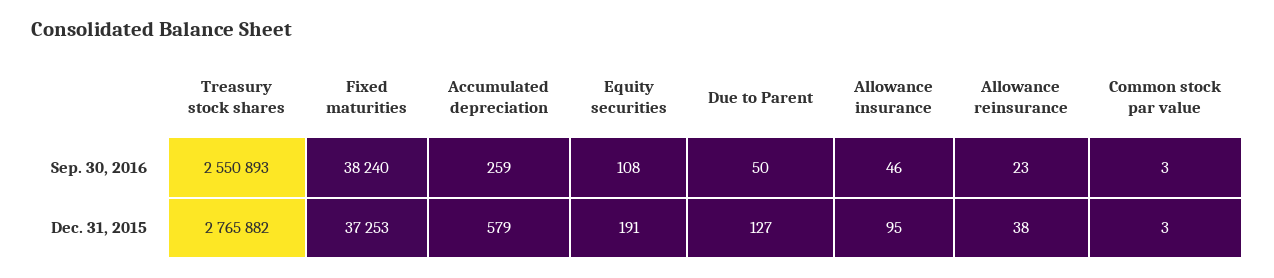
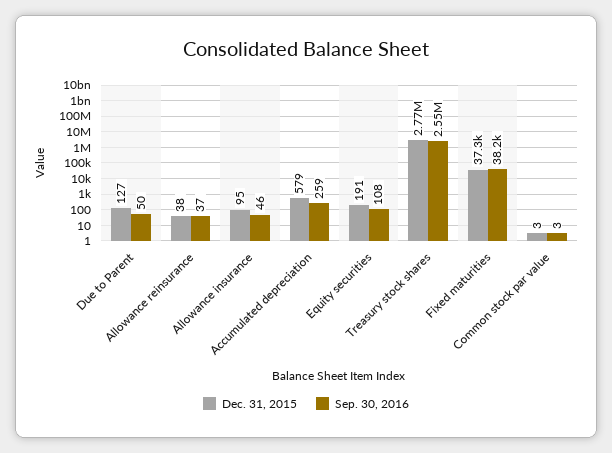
  {
    "Sep. 30, 2016": {
      "Treasury stock shares": 2550893,
      "Fixed maturities": 38240,
      "Accumulated depreciation": 259,
      "Equity securities": 108,
      "Due to Parent": 50,
      "Allowance insurance": 46,
-     "Allowance reinsurance": 23,
+     "Allowance reinsurance": 37,
      "Common stock par value": 3
    },
    "Dec. 31, 2015": {
      "Treasury stock shares": 2765882,
      "Fixed maturities": 37253,
      "Accumulated depreciation": 579,
      "Equity securities": 191,
      "Due to Parent": 127,
      "Allowance insurance": 95,
      "Allowance reinsurance": 38,
      "Common stock par value": 3
    }
  }

